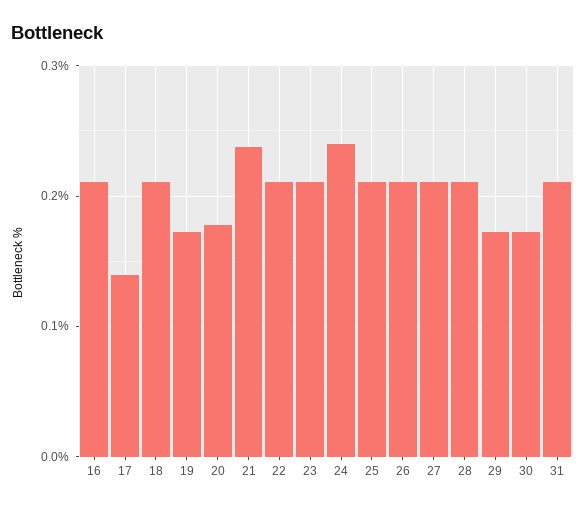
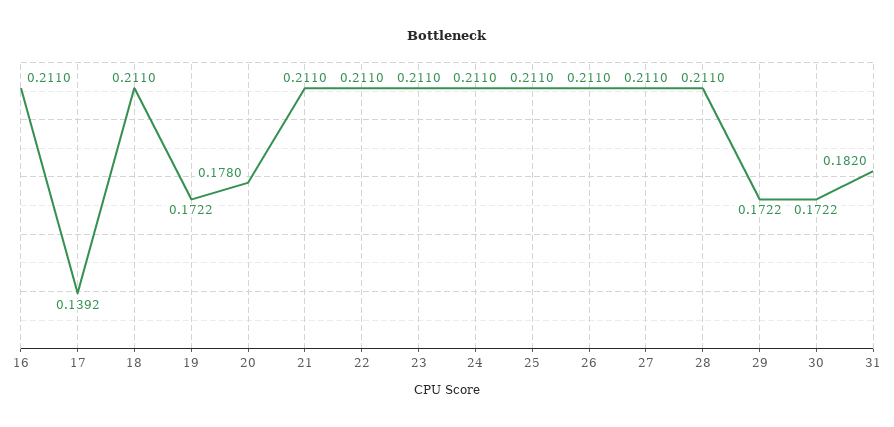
  {
    "16": 0.211,
    "17": 0.1392,
    "18": 0.211,
    "19": 0.1722,
    "20": 0.178,
-   "21": 0.24,
+   "21": 0.211,
    "22": 0.211,
    "23": 0.211,
-   "24": 0.24,
+   "24": 0.211,
    "25": 0.211,
    "26": 0.211,
    "27": 0.211,
    "28": 0.211,
    "29": 0.1722,
    "30": 0.1722,
-   "31": 0.21
+   "31": 0.182
  }

